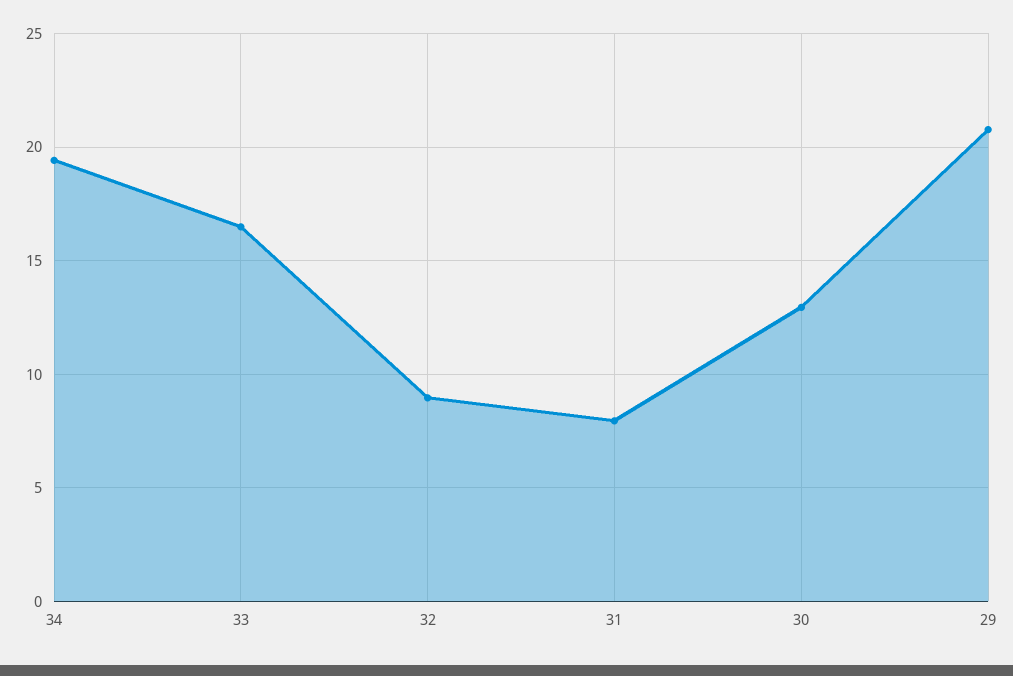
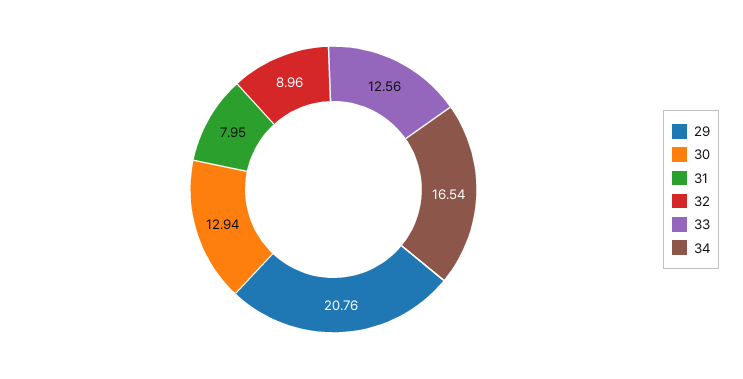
  {
-   "34": 19.5,
+   "34": 16.54,
-   "33": 16.5,
+   "33": 12.56,
    "32": 8.96,
    "31": 7.95,
    "30": 12.94,
    "29": 20.76
  }

